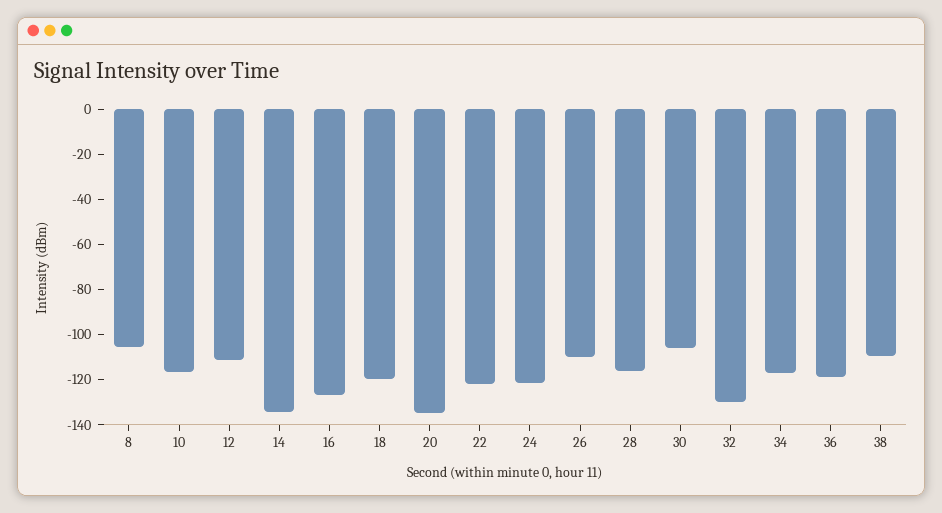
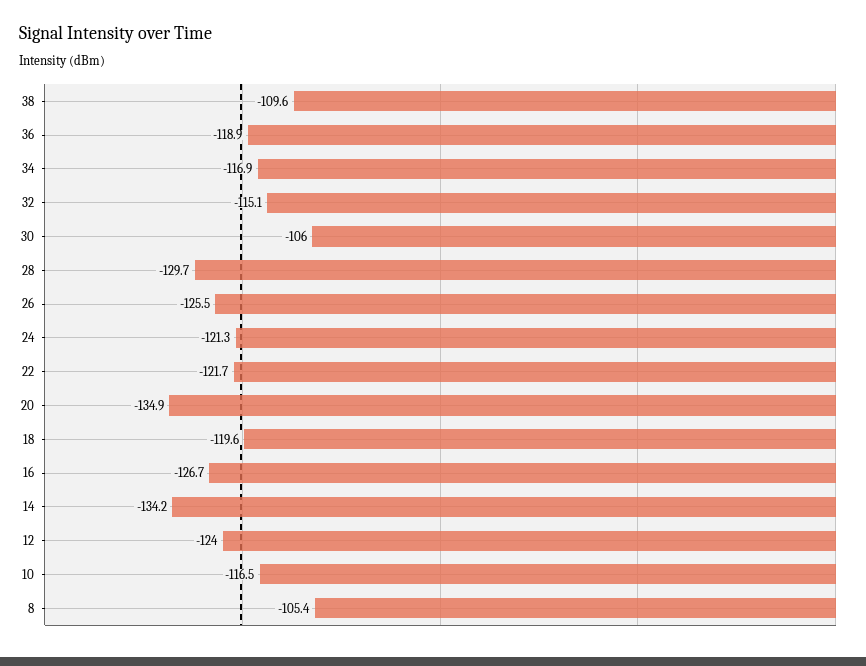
  {
    "8": -105.4,
    "10": -116.5,
-   "12": -110,
+   "12": -124,
    "14": -134.2,
    "16": -126.7,
    "18": -119.6,
    "20": -134.9,
    "22": -121.7,
    "24": -121.3,
-   "26": -110,
+   "26": -125.5,
-   "28": -115,
+   "28": -129.7,
    "30": -106,
-   "32": -130,
+   "32": -115.1,
    "34": -116.9,
    "36": -118.9,
    "38": -109.6
  }

